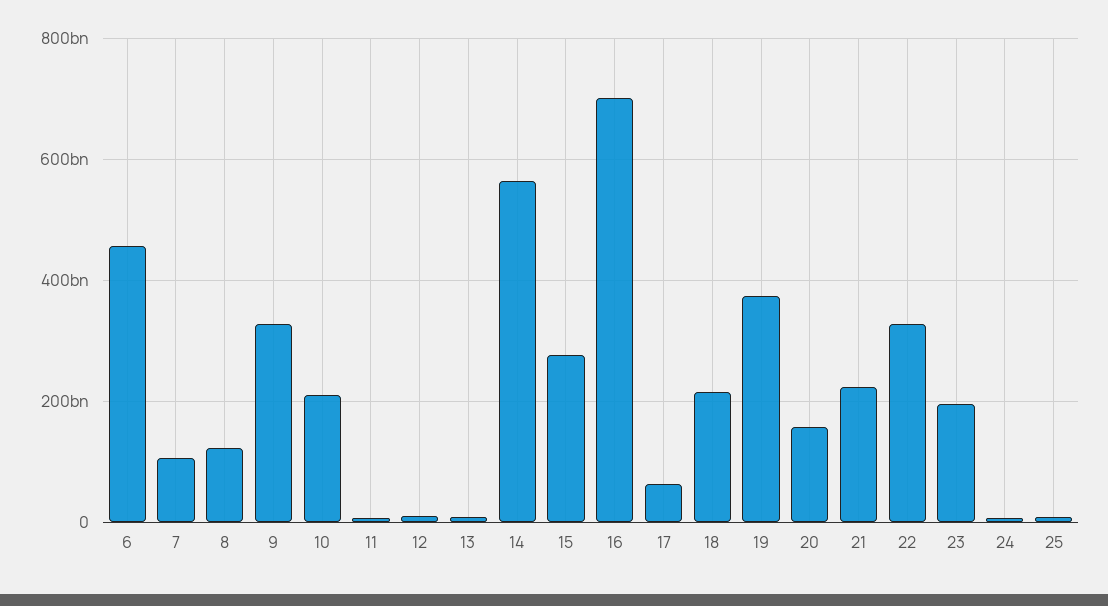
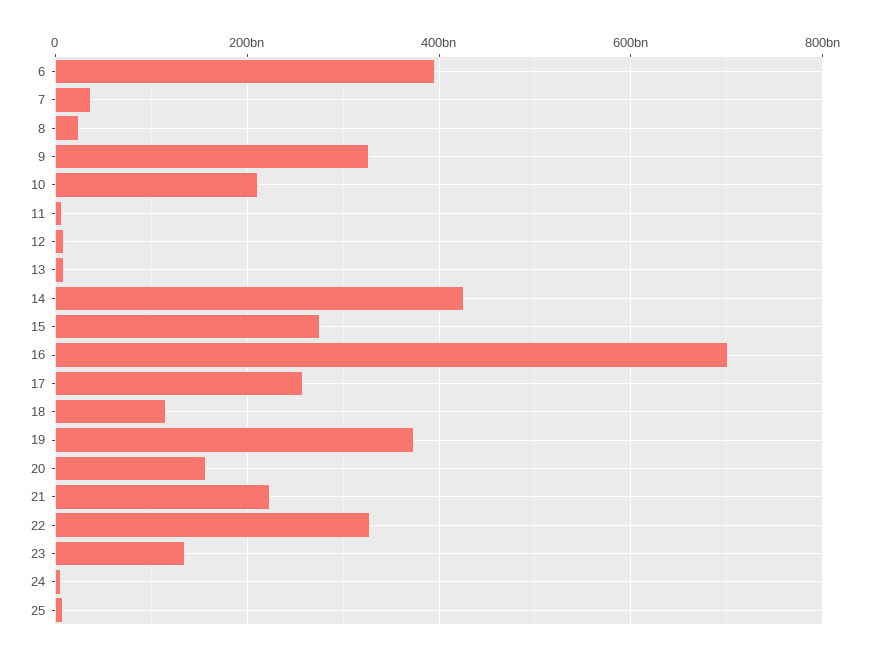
  {
-   "6": 460000000000,
+   "6": 400000000000,
-   "7": 100000000000,
+   "7": 40000000000,
-   "8": 120000000000,
+   "8": 20000000000,
    "9": 320000000000,
    "10": 220000000000,
    "11": 0,
    "12": 0,
    "13": 0,
-   "14": 560000000000,
+   "14": 420000000000,
    "15": 280000000000,
    "16": 700000000000,
-   "17": 60000000000,
+   "17": 260000000000,
-   "18": 220000000000,
+   "18": 120000000000,
    "19": 380000000000,
    "20": 160000000000,
    "21": 220000000000,
    "22": 320000000000,
-   "23": 200000000000,
+   "23": 140000000000,
    "24": 0,
    "25": 0
  }

